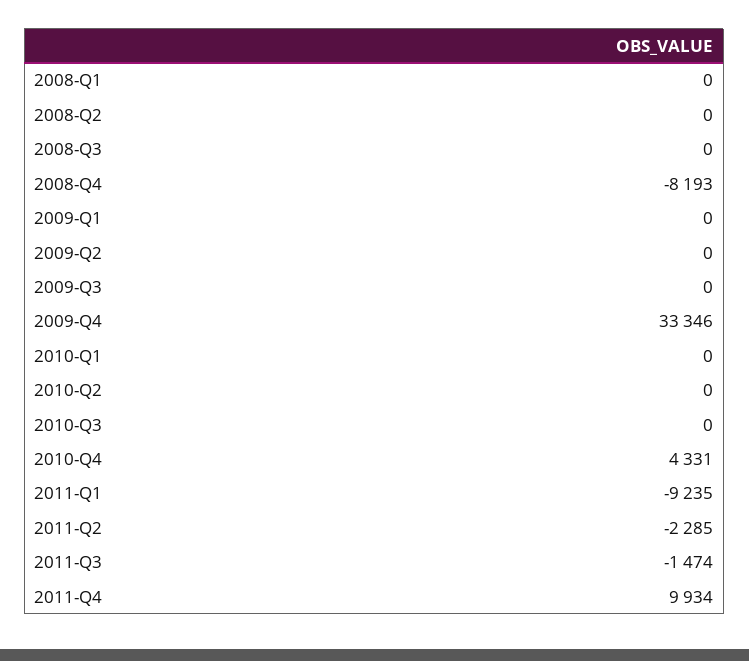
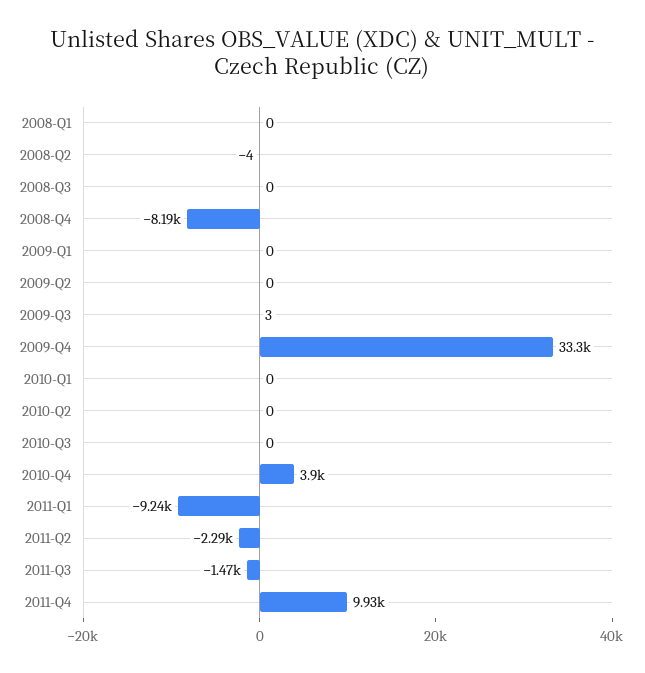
  {
    "2008-Q1": 0,
-   "2008-Q2": 0,
+   "2008-Q2": -4,
    "2008-Q3": 0,
    "2008-Q4": -8193,
    "2009-Q1": 0,
    "2009-Q2": 0,
-   "2009-Q3": 0,
+   "2009-Q3": 3,
    "2009-Q4": 33346,
    "2010-Q1": 0,
    "2010-Q2": 0,
    "2010-Q3": 0,
-   "2010-Q4": 4331,
+   "2010-Q4": 3900,
    "2011-Q1": -9235,
    "2011-Q2": -2285,
    "2011-Q3": -1474,
    "2011-Q4": 9934
  }

